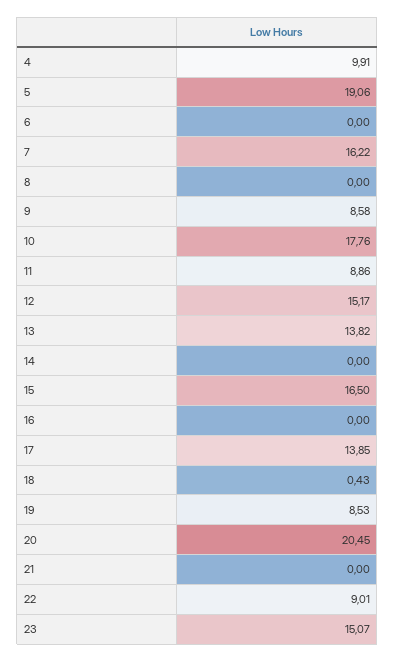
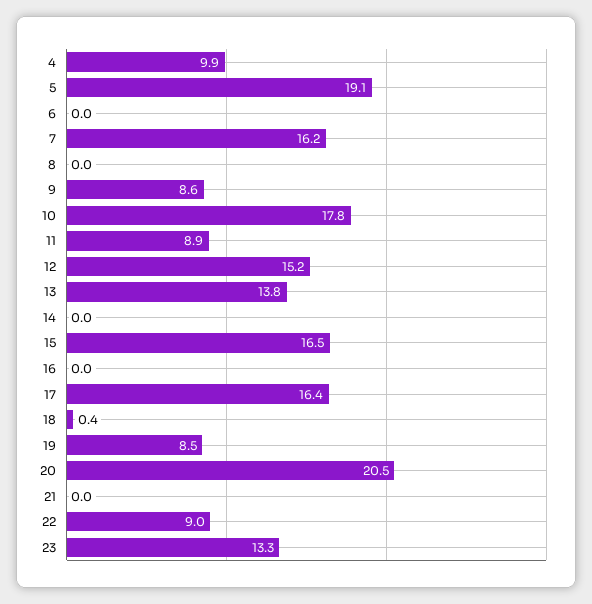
  {
    "4": 9.91,
    "5": 19.06,
    "6": 0,
    "7": 16.22,
    "8": 0,
    "9": 8.58,
    "10": 17.76,
    "11": 8.86,
    "12": 15.17,
    "13": 13.82,
    "14": 0,
    "15": 16.5,
    "16": 0,
-   "17": 13.85,
+   "17": 16.4,
    "18": 0.43,
    "19": 8.53,
    "20": 20.45,
    "21": 0,
    "22": 9.01,
-   "23": 15.07
+   "23": 13.3
  }

